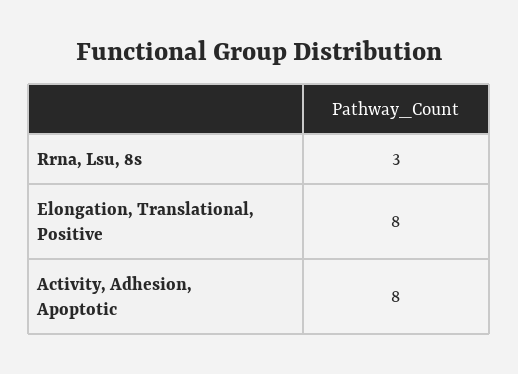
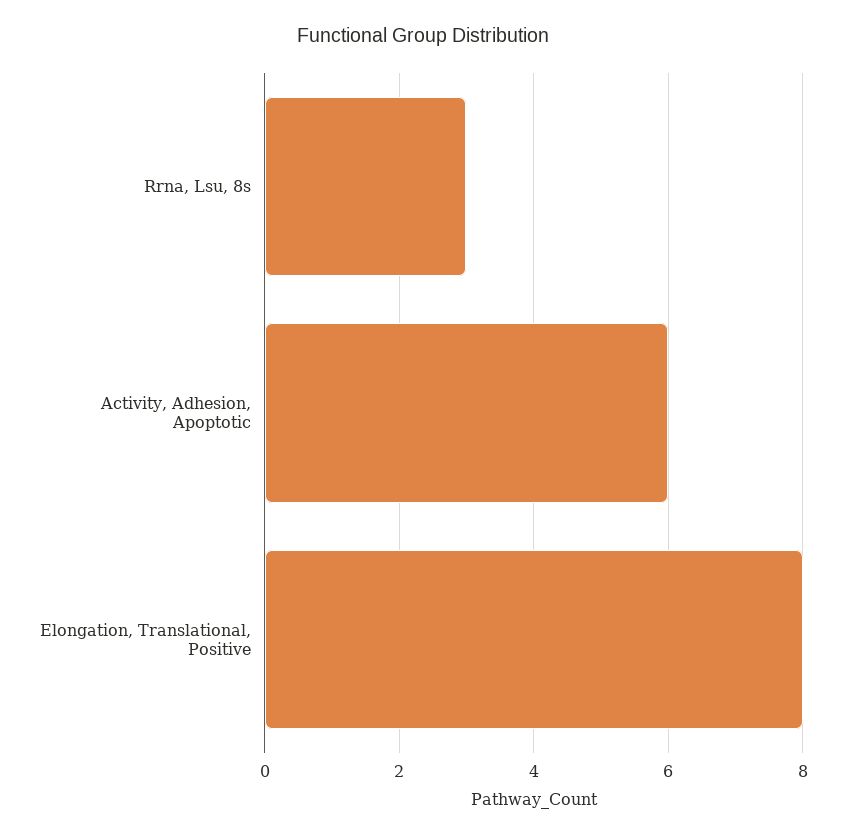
  {
    "Rrna, Lsu, 8s": 3,
    "Elongation, Translational, Positive": 8,
-   "Activity, Adhesion, Apoptotic": 8
+   "Activity, Adhesion, Apoptotic": 6
  }

